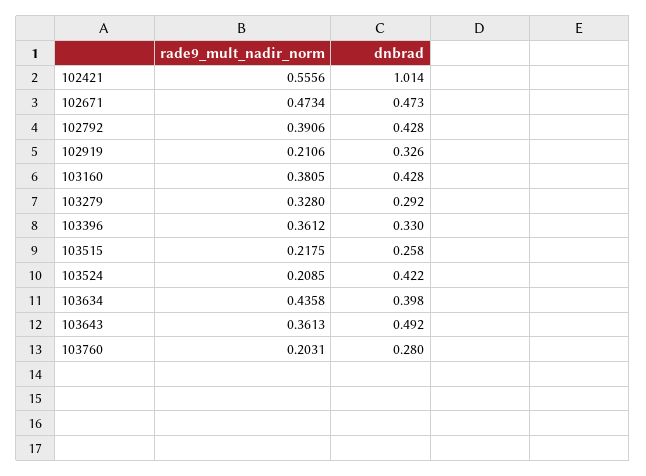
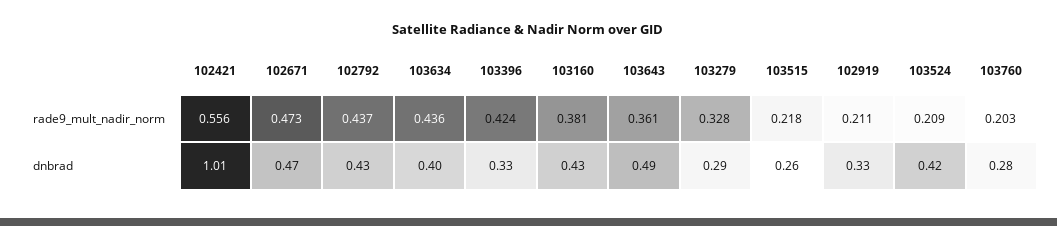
  {
    "rade9_mult_nadir_norm": {
      "102421": 0.5556,
      "102671": 0.4734,
-     "102792": 0.3906,
+     "102792": 0.437,
      "102919": 0.2106,
      "103160": 0.3805,
      "103279": 0.328,
-     "103396": 0.3612,
+     "103396": 0.424,
      "103515": 0.2175,
      "103524": 0.2085,
      "103634": 0.4358,
      "103643": 0.3613,
      "103760": 0.2031
    },
    "dnbrad": {
      "102421": 1.014,
      "102671": 0.473,
      "102792": 0.428,
      "102919": 0.326,
      "103160": 0.428,
      "103279": 0.292,
      "103396": 0.33,
      "103515": 0.258,
      "103524": 0.422,
      "103634": 0.398,
      "103643": 0.492,
      "103760": 0.28
    }
  }

